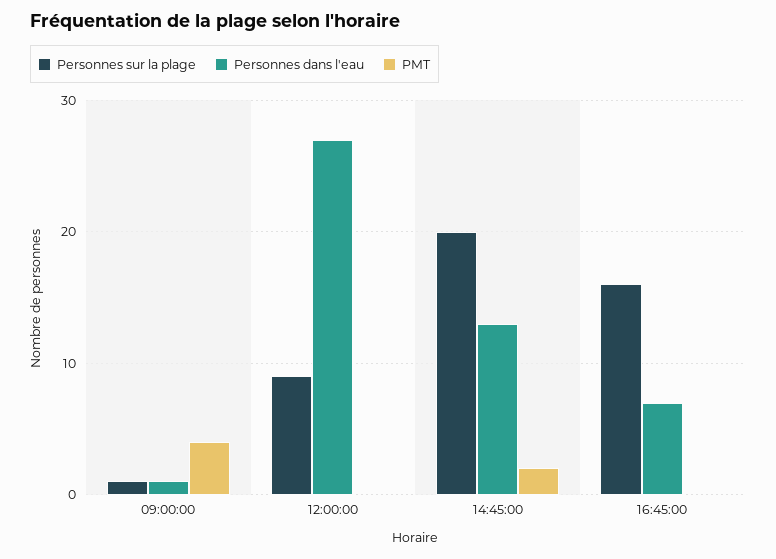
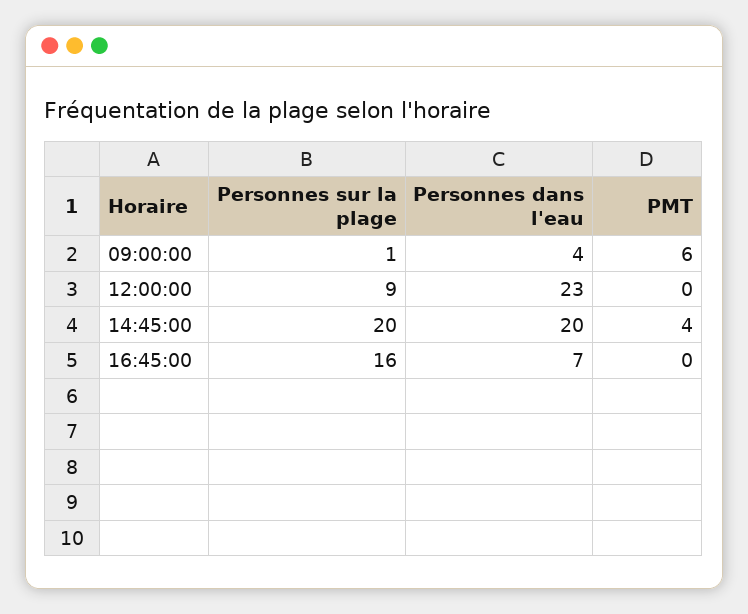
  {
    "Personnes sur la plage": {
      "09:00:00": 1,
      "12:00:00": 9,
      "14:45:00": 20,
      "16:45:00": 16
    },
    "Personnes dans l'eau": {
-     "09:00:00": 1,
+     "09:00:00": 4,
-     "12:00:00": 27,
+     "12:00:00": 23,
-     "14:45:00": 13,
+     "14:45:00": 20,
      "16:45:00": 7
    },
    "PMT": {
-     "09:00:00": 4,
+     "09:00:00": 6,
      "12:00:00": 0,
-     "14:45:00": 2,
+     "14:45:00": 4,
      "16:45:00": 0
    }
  }

